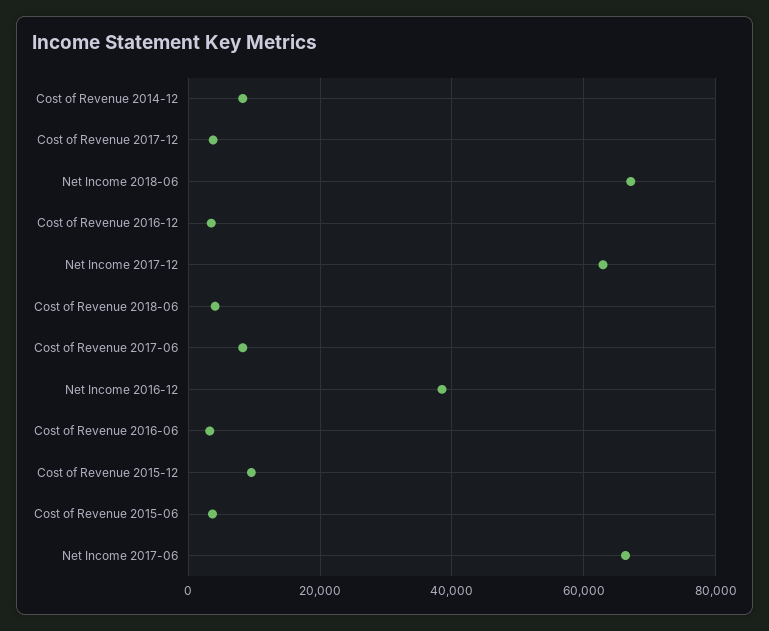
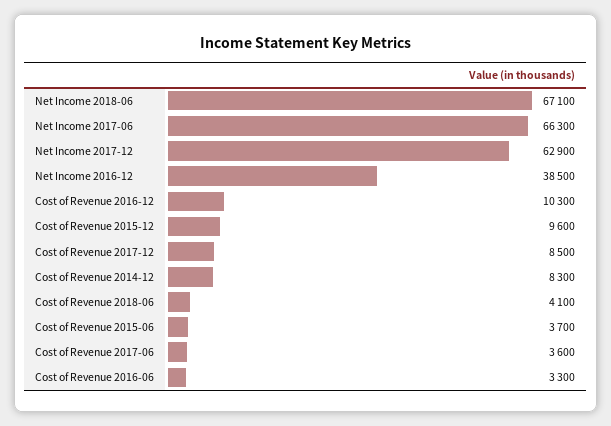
  {
    "Cost of Revenue 2014-12": 8300,
-   "Cost of Revenue 2017-12": 4000,
+   "Cost of Revenue 2017-12": 8500,
    "Net Income 2018-06": 67100,
-   "Cost of Revenue 2016-12": 4000,
+   "Cost of Revenue 2016-12": 10300,
    "Net Income 2017-12": 62900,
    "Cost of Revenue 2018-06": 4100,
-   "Cost of Revenue 2017-06": 8000,
+   "Cost of Revenue 2017-06": 3600,
    "Net Income 2016-12": 38500,
    "Cost of Revenue 2016-06": 3300,
    "Cost of Revenue 2015-12": 9600,
    "Cost of Revenue 2015-06": 3700,
    "Net Income 2017-06": 66300
  }

